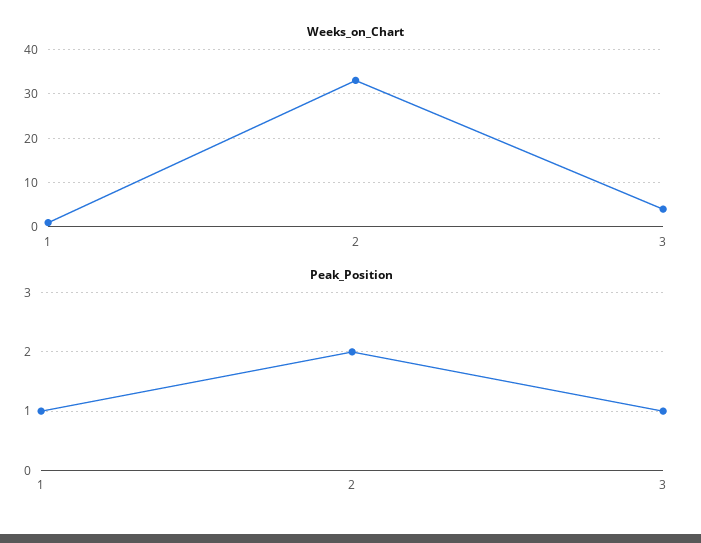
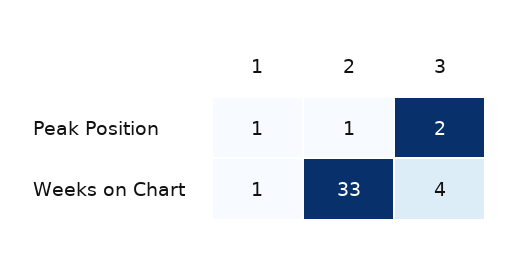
  {
    "Weeks_on_Chart": {
      "1": 1,
      "2": 33,
      "3": 4
    },
    "Peak_Position": {
      "1": 1,
-     "2": 2,
+     "2": 1,
-     "3": 1
+     "3": 2
    }
  }

